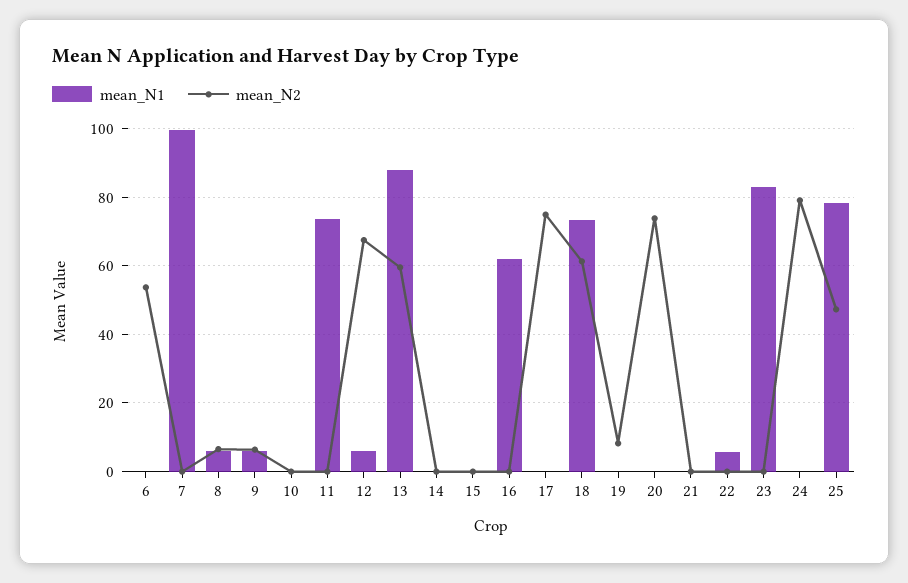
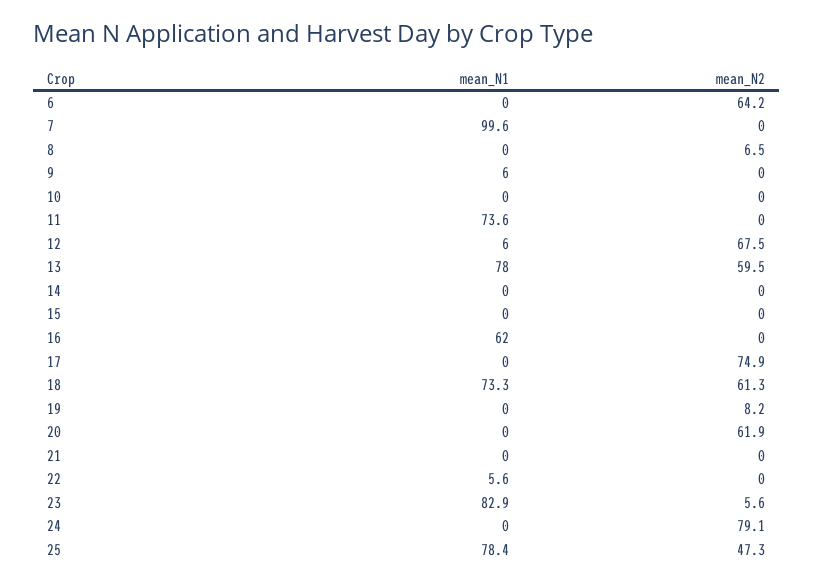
  {
    "mean_N1": {
      "6": 0,
      "7": 99.6,
-     "8": 6,
+     "8": 0,
      "9": 6,
      "10": 0,
      "11": 73.6,
      "12": 6,
-     "13": 88,
+     "13": 78,
      "14": 0,
      "15": 0,
      "16": 62,
      "17": 0,
      "18": 73.3,
      "19": 0,
      "20": 0,
      "21": 0,
      "22": 5.6,
      "23": 82.9,
      "24": 0,
      "25": 78.4
    },
    "mean_N2": {
-     "6": 54,
+     "6": 64.2,
      "7": 0,
      "8": 6.5,
-     "9": 6,
+     "9": 0,
      "10": 0,
      "11": 0,
      "12": 67.5,
      "13": 59.5,
      "14": 0,
      "15": 0,
      "16": 0,
      "17": 74.9,
      "18": 61.3,
      "19": 8.2,
-     "20": 74,
+     "20": 61.9,
      "21": 0,
      "22": 0,
-     "23": 0,
+     "23": 5.6,
      "24": 79.1,
      "25": 47.3
    }
  }

